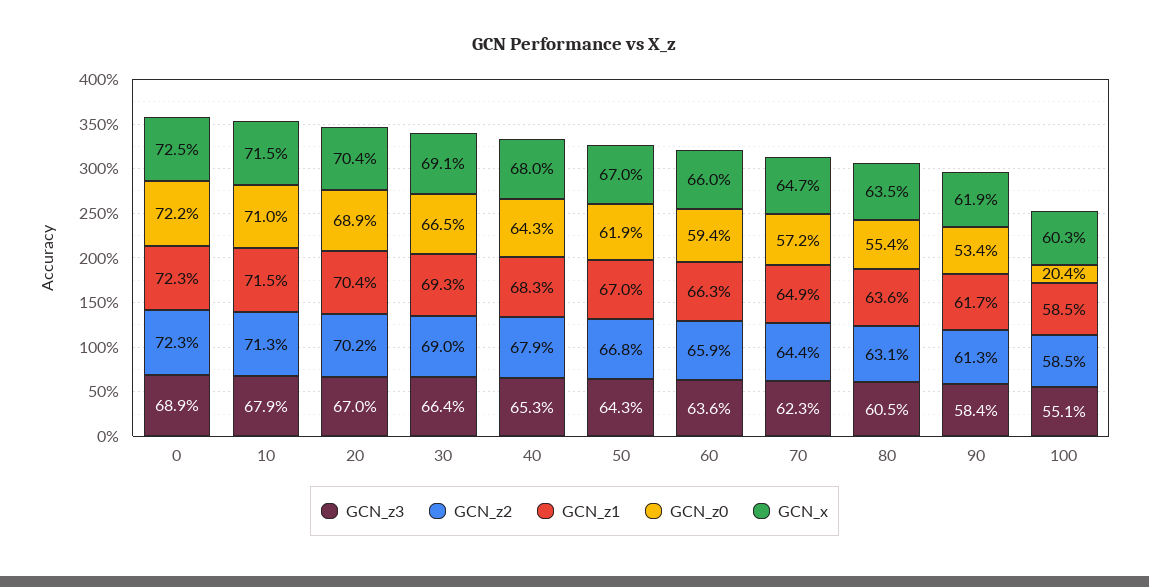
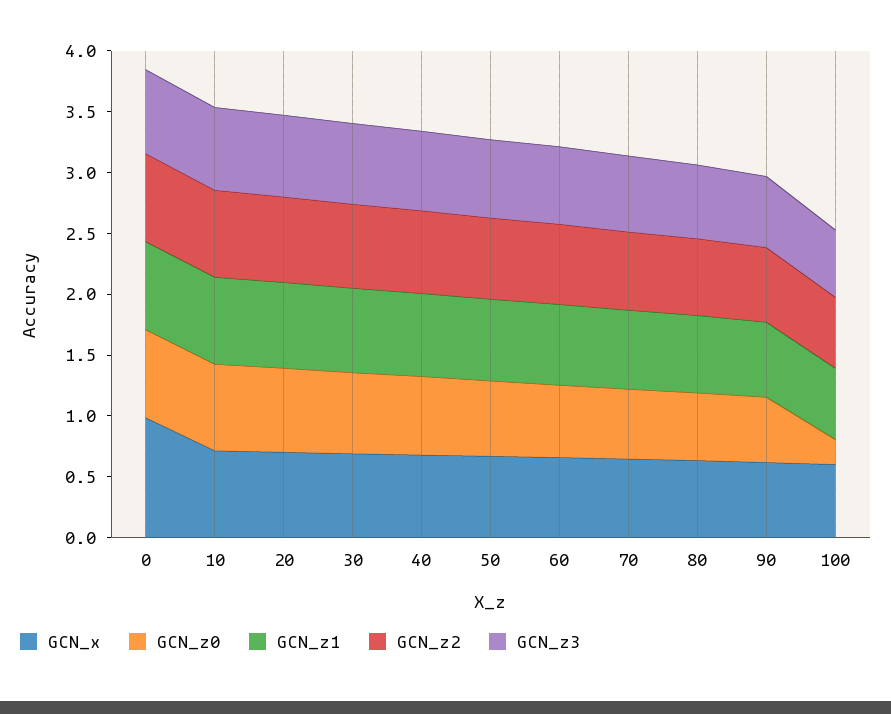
  {
    "GCN_z3": {
      "0": 0.689,
      "10": 0.679,
      "20": 0.67,
      "30": 0.664,
      "40": 0.653,
      "50": 0.643,
      "60": 0.636,
      "70": 0.623,
      "80": 0.605,
      "90": 0.584,
      "100": 0.551
    },
    "GCN_z2": {
      "0": 0.723,
      "10": 0.713,
      "20": 0.702,
      "30": 0.69,
      "40": 0.679,
      "50": 0.668,
      "60": 0.659,
      "70": 0.644,
      "80": 0.631,
      "90": 0.613,
      "100": 0.585
    },
    "GCN_z1": {
      "0": 0.723,
      "10": 0.715,
      "20": 0.704,
      "30": 0.693,
      "40": 0.683,
      "50": 0.67,
      "60": 0.663,
      "70": 0.649,
      "80": 0.636,
      "90": 0.617,
      "100": 0.585
    },
    "GCN_z0": {
      "0": 0.722,
      "10": 0.71,
      "20": 0.689,
      "30": 0.665,
      "40": 0.643,
      "50": 0.619,
      "60": 0.594,
      "70": 0.572,
      "80": 0.554,
      "90": 0.534,
      "100": 0.204
    },
    "GCN_x": {
-     "0": 0.725,
+     "0": 1,
      "10": 0.715,
      "20": 0.704,
      "30": 0.691,
      "40": 0.68,
      "50": 0.67,
      "60": 0.66,
      "70": 0.647,
      "80": 0.635,
      "90": 0.619,
      "100": 0.603
    }
  }

